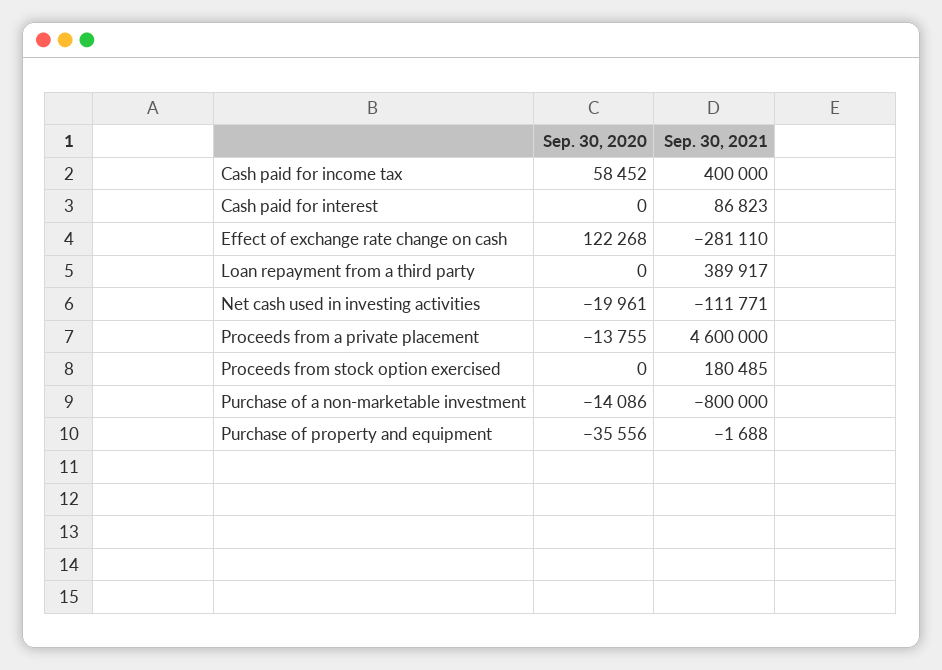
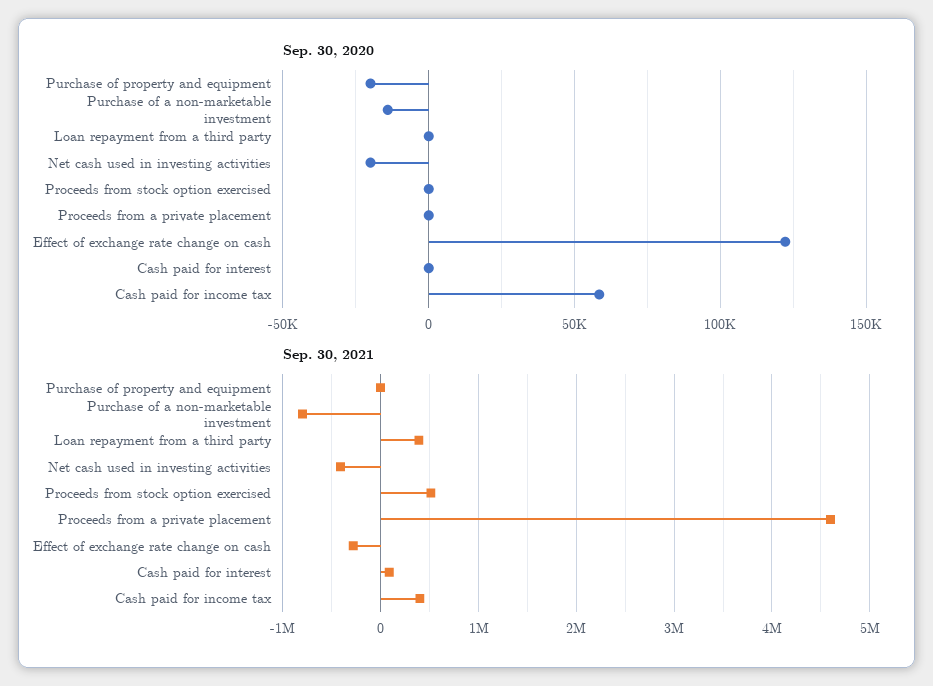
  {
    "Sep. 30, 2020": {
      "Cash paid for income tax": 58452,
      "Cash paid for interest": 0,
      "Effect of exchange rate change on cash": 122268,
      "Loan repayment from a third party": 0,
      "Net cash used in investing activities": -19961,
-     "Proceeds from a private placement": -13755,
+     "Proceeds from a private placement": 0,
      "Proceeds from stock option exercised": 0,
      "Purchase of a non-marketable investment": -14086,
-     "Purchase of property and equipment": -35556
+     "Purchase of property and equipment": -20000
    },
    "Sep. 30, 2021": {
      "Cash paid for income tax": 400000,
      "Cash paid for interest": 86823,
      "Effect of exchange rate change on cash": -281110,
      "Loan repayment from a third party": 389917,
-     "Net cash used in investing activities": -111771,
+     "Net cash used in investing activities": -400000,
      "Proceeds from a private placement": 4600000,
-     "Proceeds from stock option exercised": 180485,
+     "Proceeds from stock option exercised": 500000,
      "Purchase of a non-marketable investment": -800000,
      "Purchase of property and equipment": -1688
    }
  }

